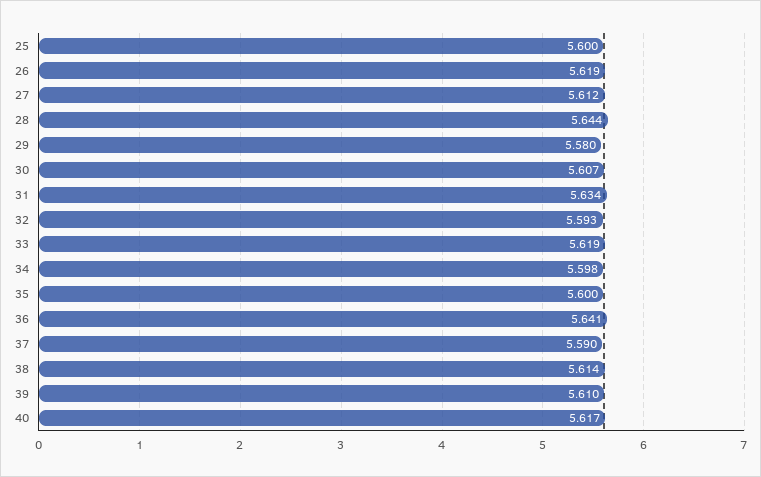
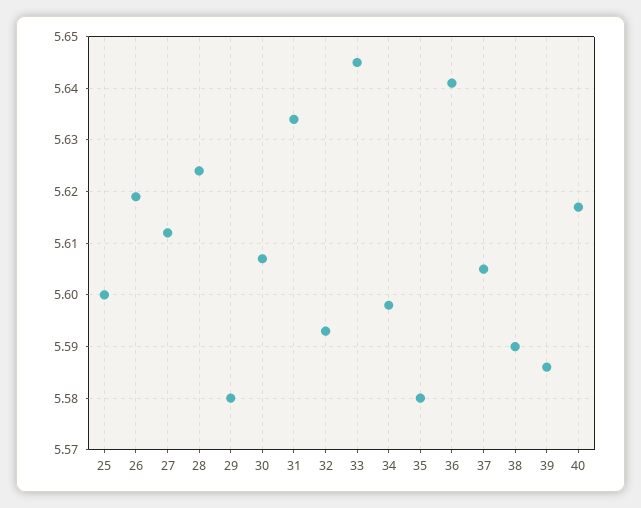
  {
    "25": 5.6,
    "26": 5.619,
    "27": 5.612,
-   "28": 5.644,
+   "28": 5.625,
    "29": 5.58,
    "30": 5.607,
    "31": 5.634,
    "32": 5.593,
-   "33": 5.619,
+   "33": 5.645,
    "34": 5.598,
-   "35": 5.6,
+   "35": 5.58,
    "36": 5.641,
-   "37": 5.59,
+   "37": 5.605,
-   "38": 5.614,
+   "38": 5.59,
-   "39": 5.61,
+   "39": 5.585,
    "40": 5.617
  }

